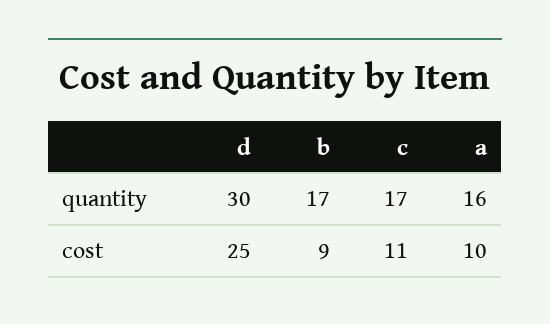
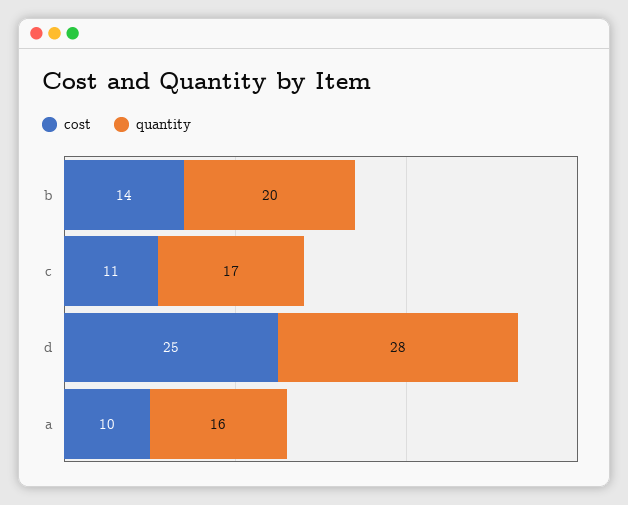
  {
    "quantity": {
-     "d": 30,
+     "d": 28,
-     "b": 17,
+     "b": 20,
      "c": 17,
      "a": 16
    },
    "cost": {
      "d": 25,
-     "b": 9,
+     "b": 14,
      "c": 11,
      "a": 10
    }
  }

